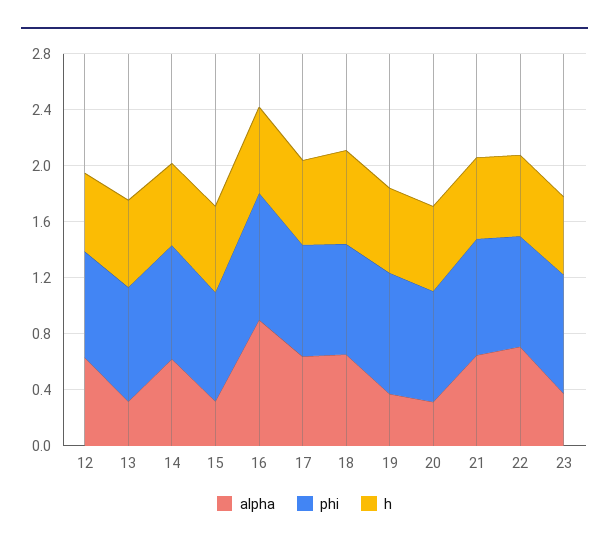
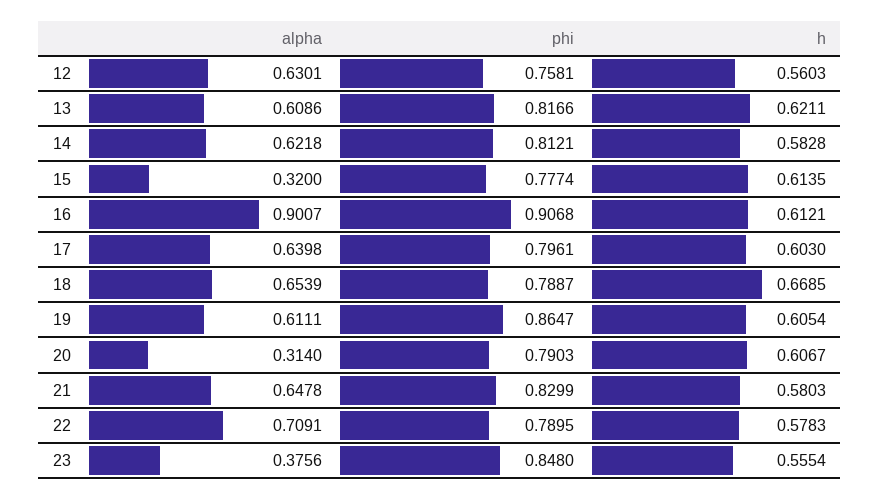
  {
    "alpha": {
      "12": 0.6301,
-     "13": 0.3,
+     "13": 0.6086,
      "14": 0.6218,
      "15": 0.32,
      "16": 0.9007,
      "17": 0.6398,
      "18": 0.6539,
-     "19": 0.4,
+     "19": 0.6111,
      "20": 0.314,
      "21": 0.6478,
      "22": 0.7091,
      "23": 0.3756
    },
    "phi": {
      "12": 0.7581,
      "13": 0.8166,
      "14": 0.8121,
      "15": 0.7774,
      "16": 0.9068,
      "17": 0.7961,
      "18": 0.7887,
      "19": 0.8647,
      "20": 0.7903,
      "21": 0.8299,
      "22": 0.7895,
      "23": 0.848
    },
    "h": {
      "12": 0.5603,
      "13": 0.6211,
      "14": 0.5828,
      "15": 0.6135,
      "16": 0.6121,
      "17": 0.603,
      "18": 0.6685,
      "19": 0.6054,
      "20": 0.6067,
      "21": 0.5803,
      "22": 0.5783,
      "23": 0.5554
    }
  }

